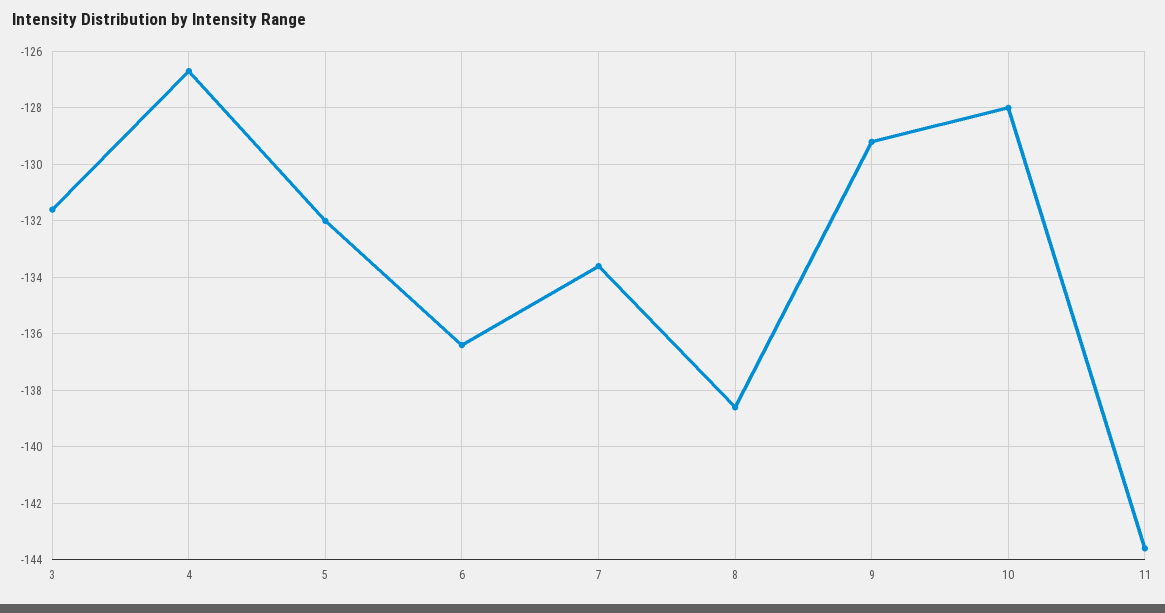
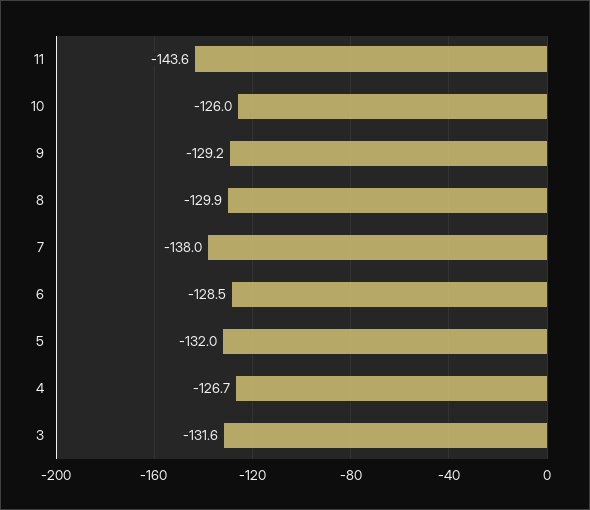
  {
    "3": -131.6,
    "4": -126.7,
    "5": -132,
-   "6": -136.5,
+   "6": -128.5,
-   "7": -133.5,
+   "7": -138,
-   "8": -138.5,
+   "8": -129.9,
    "9": -129.2,
-   "10": -128,
+   "10": -126,
    "11": -143.6
  }

